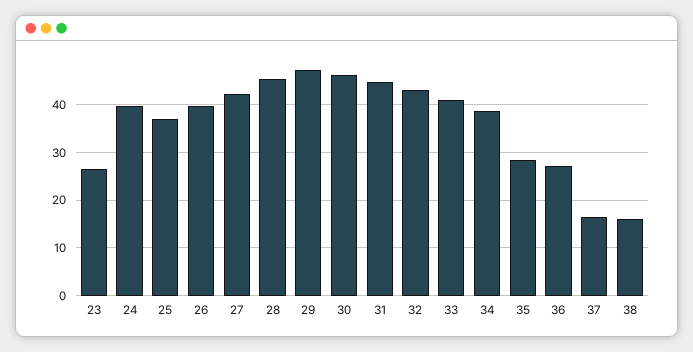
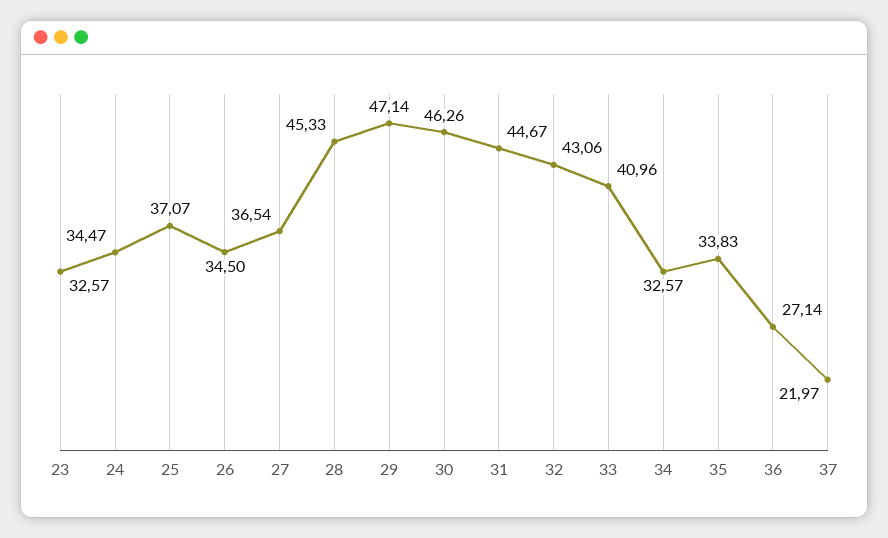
  {
-   "23": 26,
+   "23": 32.57,
-   "24": 40,
+   "24": 34.47,
    "25": 37.07,
-   "26": 40,
+   "26": 34.5,
-   "27": 42,
+   "27": 36.54,
    "28": 45.33,
    "29": 47.14,
    "30": 46.26,
    "31": 44.67,
    "32": 43.06,
    "33": 40.96,
-   "34": 38,
+   "34": 32.57,
-   "35": 28,
+   "35": 33.83,
    "36": 27.14,
-   "37": 16,
+   "37": 21.97
-   "38": 16
  }

